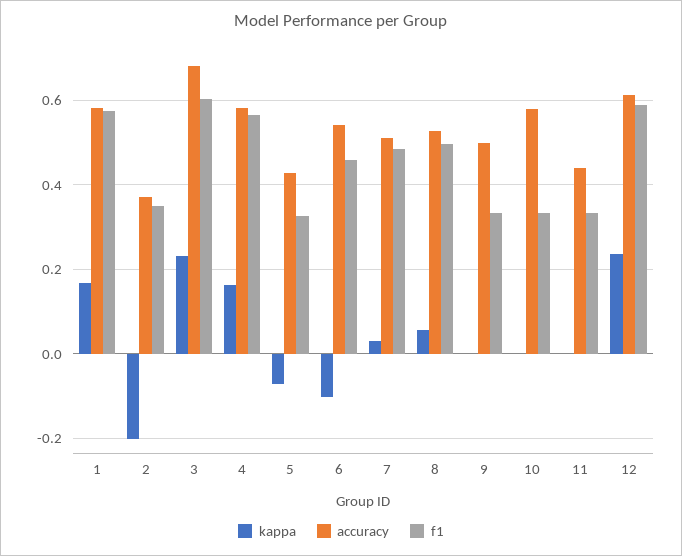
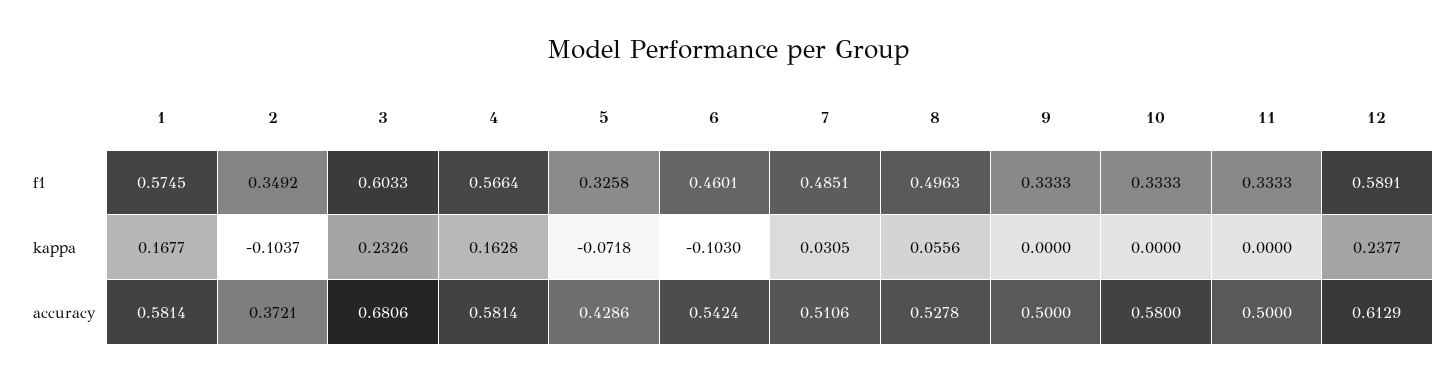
  {
    "kappa": {
      "1": 0.1677,
-     "2": -0.2,
+     "2": -0.1037,
      "3": 0.2326,
      "4": 0.1628,
      "5": -0.0718,
      "6": -0.103,
      "7": 0.0305,
      "8": 0.0556,
      "9": 0,
      "10": 0,
      "11": 0,
      "12": 0.2377
    },
    "accuracy": {
      "1": 0.5814,
      "2": 0.3721,
      "3": 0.6806,
      "4": 0.5814,
      "5": 0.4286,
      "6": 0.5424,
      "7": 0.5106,
      "8": 0.5278,
      "9": 0.5,
      "10": 0.58,
-     "11": 0.44,
+     "11": 0.5,
      "12": 0.6129
    },
    "f1": {
      "1": 0.5745,
      "2": 0.3492,
      "3": 0.6033,
      "4": 0.5664,
      "5": 0.3258,
      "6": 0.4601,
      "7": 0.4851,
      "8": 0.4963,
      "9": 0.3333,
      "10": 0.3333,
      "11": 0.3333,
      "12": 0.5891
    }
  }

